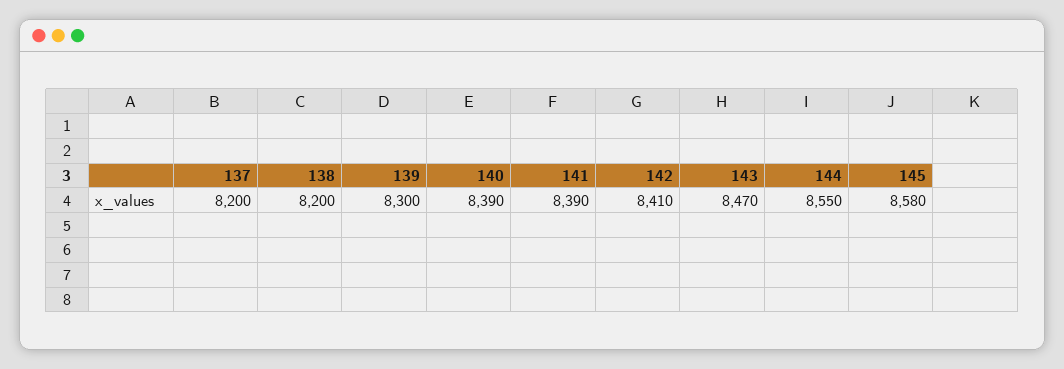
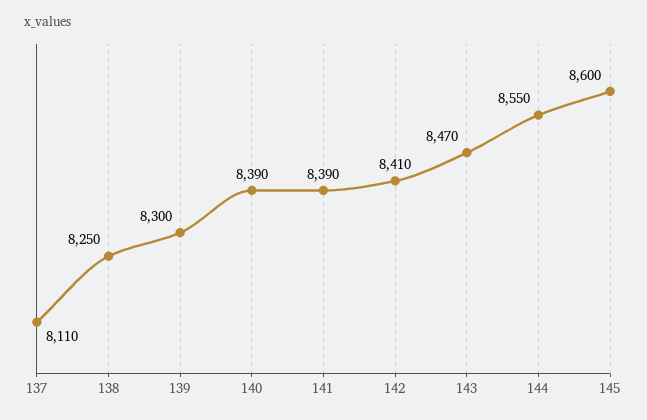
  {
-   "137": 8200,
+   "137": 8110,
-   "138": 8200,
+   "138": 8250,
    "139": 8300,
    "140": 8390,
    "141": 8390,
    "142": 8410,
    "143": 8470,
    "144": 8550,
-   "145": 8580
+   "145": 8600
  }

